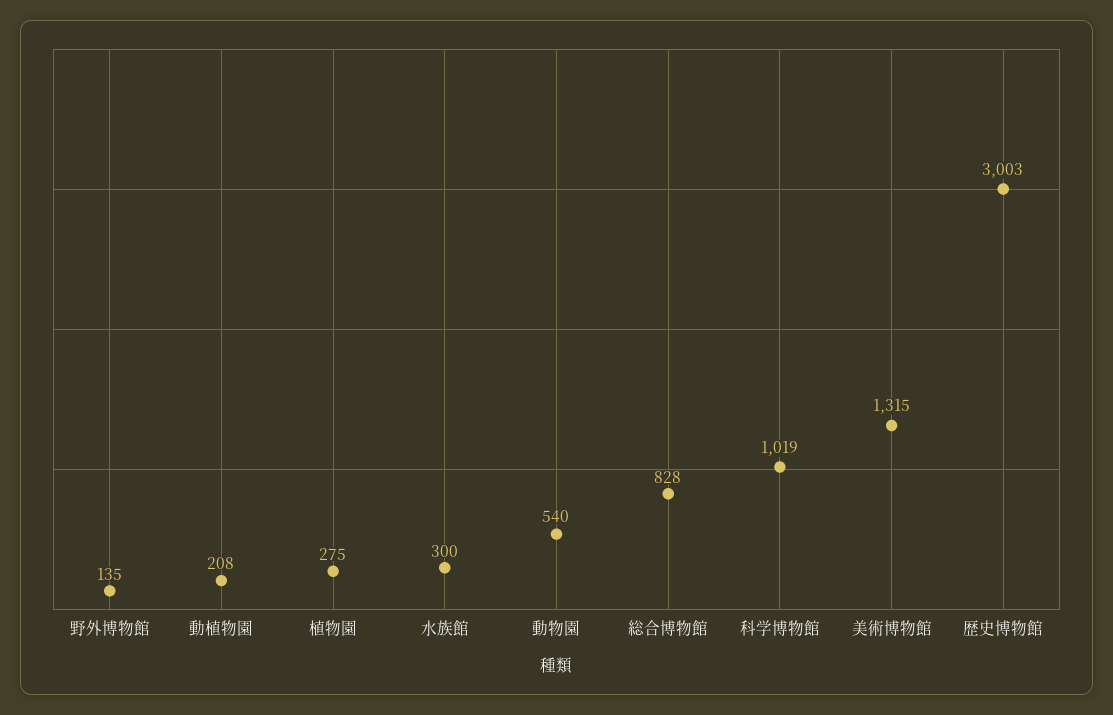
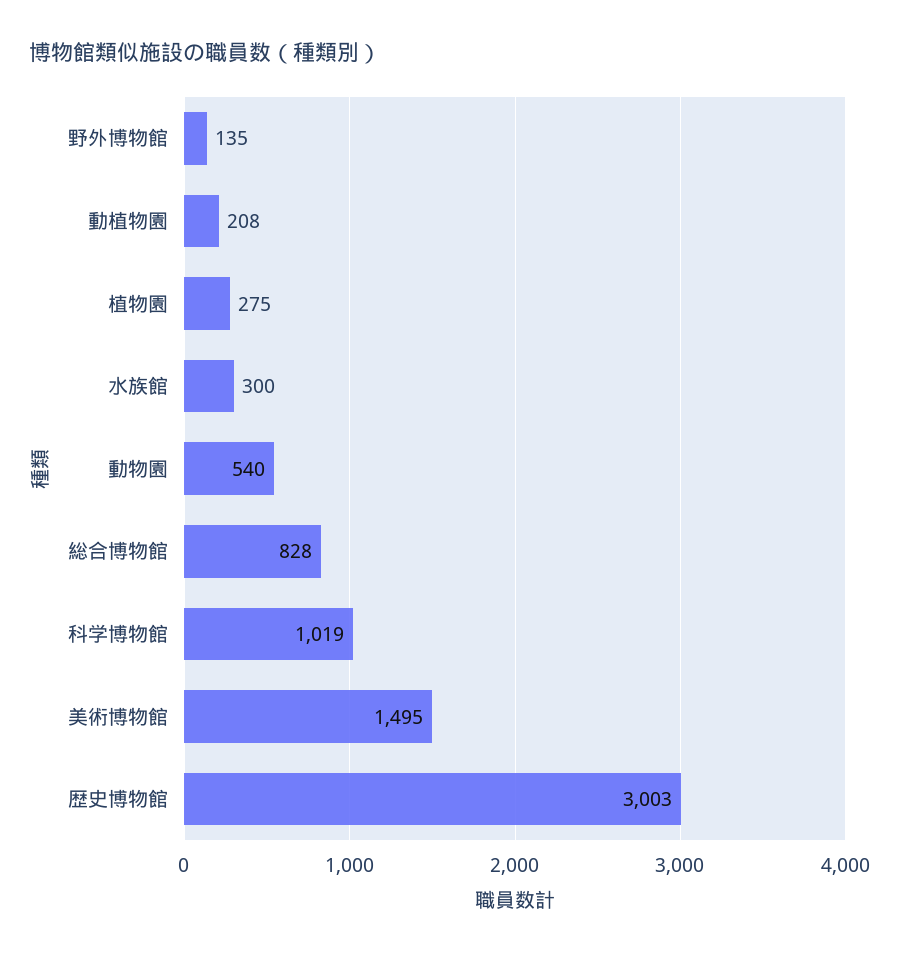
  {
    "野外博物館": 135,
    "動植物園": 208,
    "植物園": 275,
    "水族館": 300,
    "動物園": 540,
    "総合博物館": 828,
    "科学博物館": 1019,
-   "美術博物館": 1315,
+   "美術博物館": 1495,
    "歴史博物館": 3003
  }

